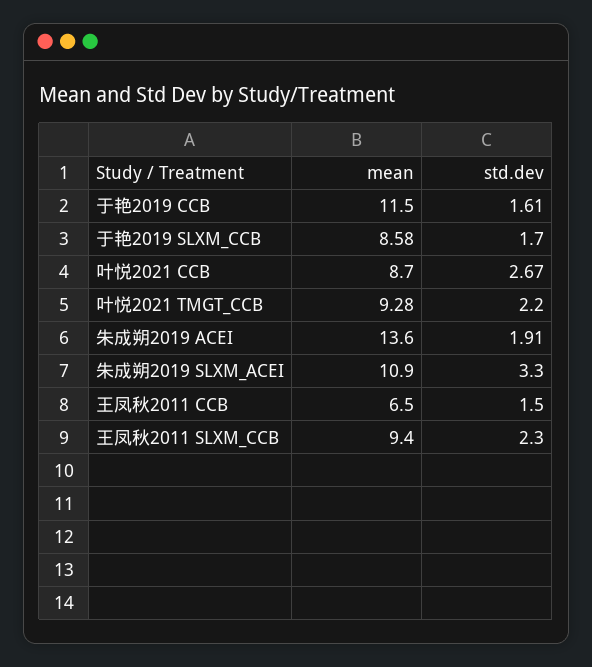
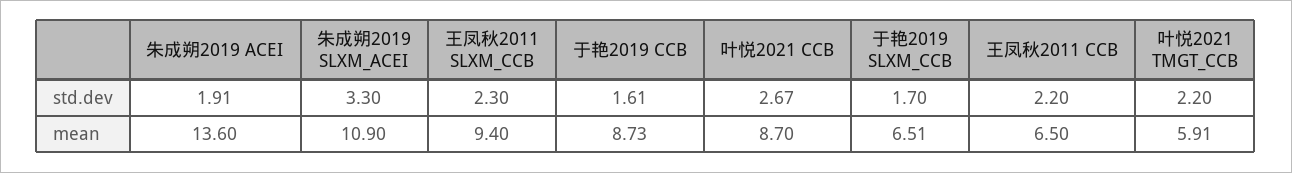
  {
    "mean": {
-     "于艳2019 CCB": 11.5,
+     "于艳2019 CCB": 8.73,
-     "于艳2019 SLXM_CCB": 8.58,
+     "于艳2019 SLXM_CCB": 6.51,
      "叶悦2021 CCB": 8.7,
-     "叶悦2021 TMGT_CCB": 9.28,
+     "叶悦2021 TMGT_CCB": 5.91,
      "朱成朔2019 ACEI": 13.6,
      "朱成朔2019 SLXM_ACEI": 10.9,
      "王凤秋2011 CCB": 6.5,
      "王凤秋2011 SLXM_CCB": 9.4
    },
    "std.dev": {
      "于艳2019 CCB": 1.61,
      "于艳2019 SLXM_CCB": 1.7,
      "叶悦2021 CCB": 2.67,
      "叶悦2021 TMGT_CCB": 2.2,
      "朱成朔2019 ACEI": 1.91,
      "朱成朔2019 SLXM_ACEI": 3.3,
-     "王凤秋2011 CCB": 1.5,
+     "王凤秋2011 CCB": 2.2,
      "王凤秋2011 SLXM_CCB": 2.3
    }
  }

